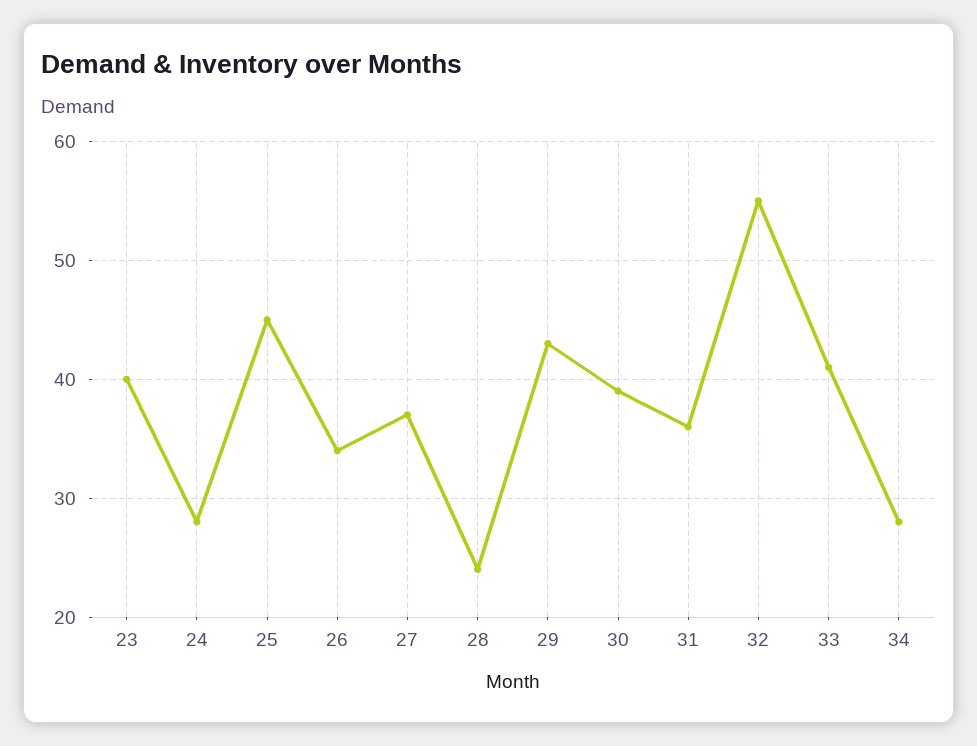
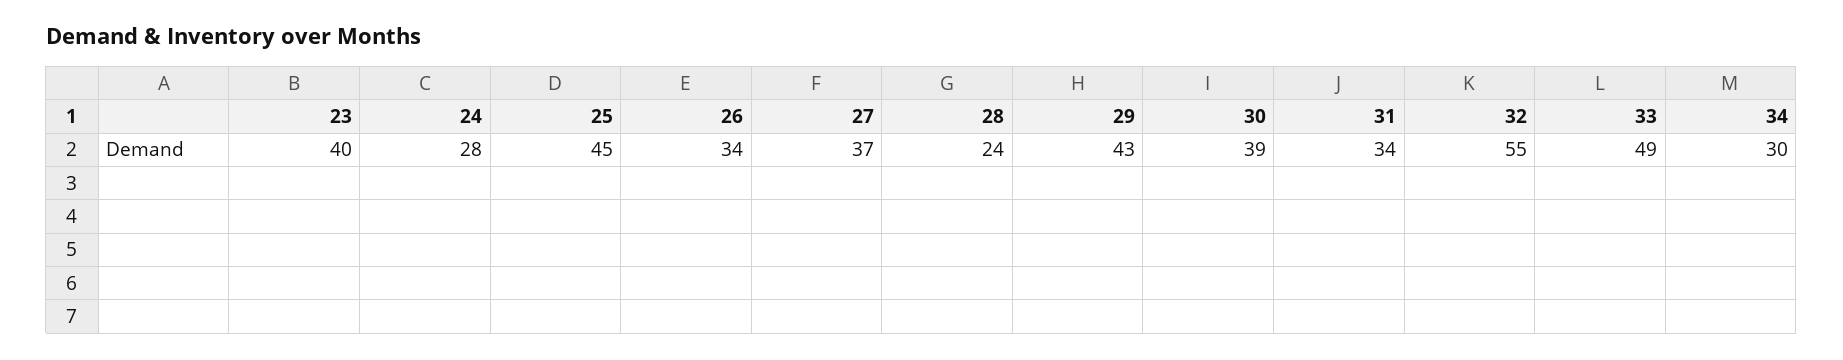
  {
    "23": 40,
    "24": 28,
    "25": 45,
    "26": 34,
    "27": 37,
    "28": 24,
    "29": 43,
    "30": 39,
-   "31": 36,
+   "31": 34,
    "32": 55,
-   "33": 41,
+   "33": 49,
-   "34": 28
+   "34": 30
  }

